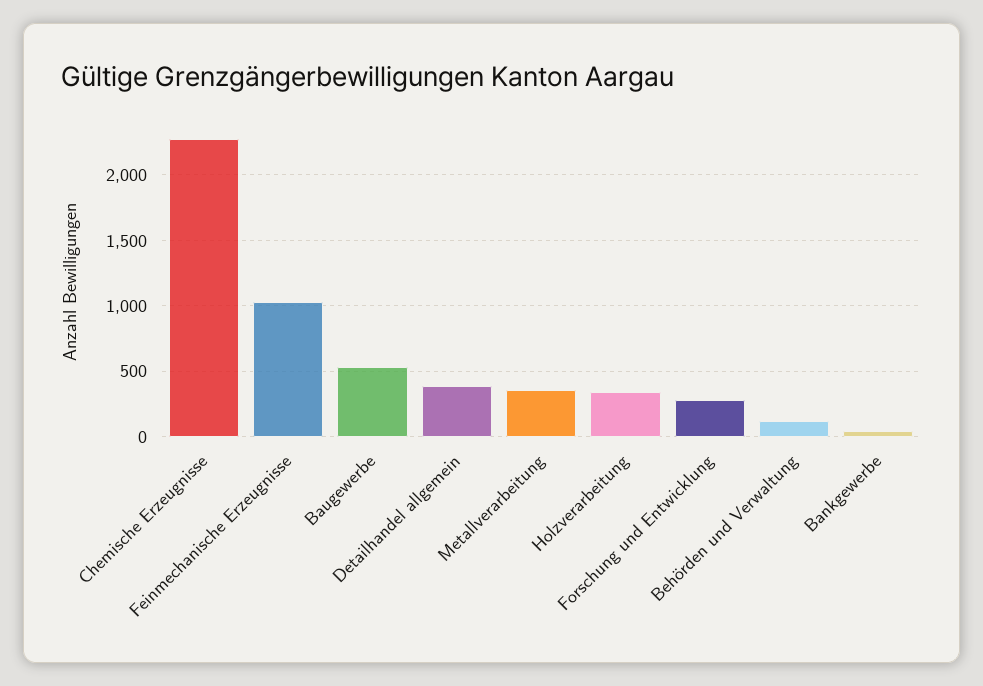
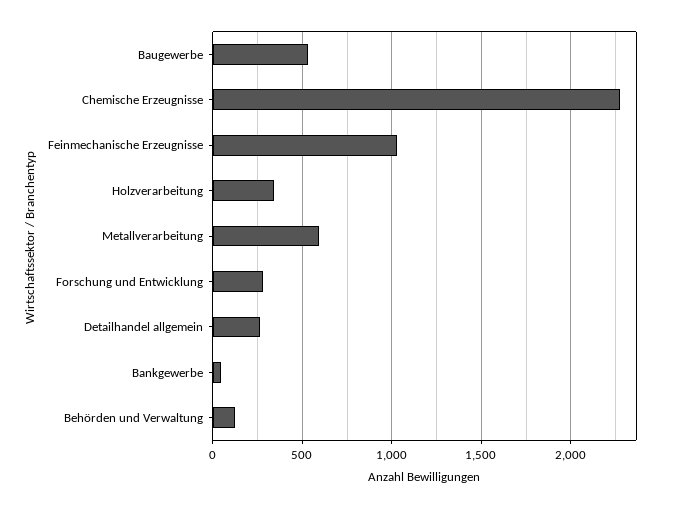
  {
    "Chemische Erzeugnisse": 2250,
    "Feinmechanische Erzeugnisse": 1050,
    "Baugewerbe": 550,
-   "Detailhandel allgemein": 400,
+   "Detailhandel allgemein": 250,
-   "Metallverarbeitung": 350,
+   "Metallverarbeitung": 600,
    "Holzverarbeitung": 350,
    "Forschung und Entwicklung": 300,
    "Behörden und Verwaltung": 100,
    "Bankgewerbe": 50
  }

